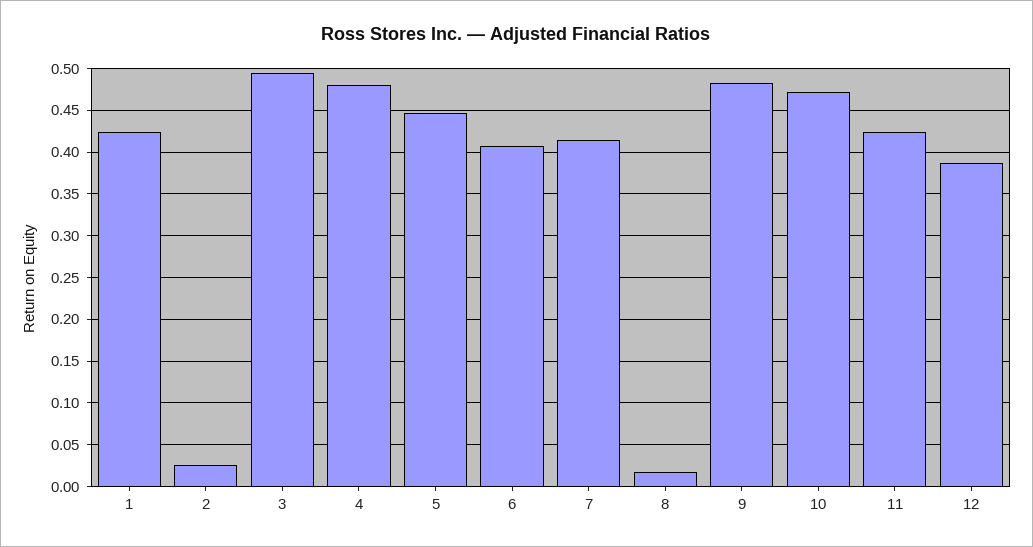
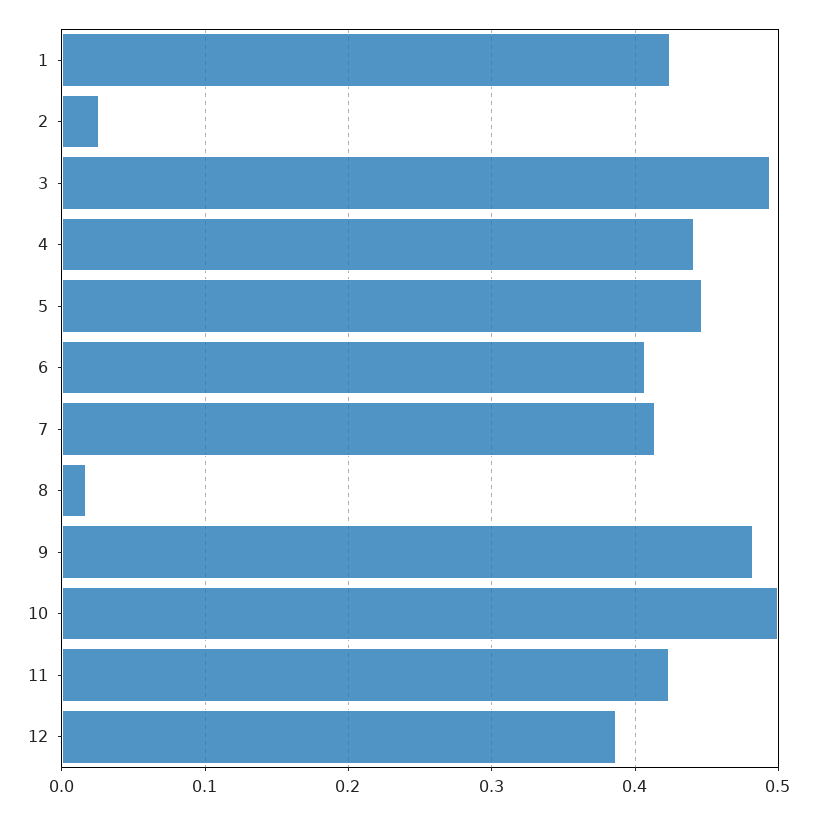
  {
    "1": 0.42,
    "2": 0.03,
    "3": 0.49,
-   "4": 0.48,
+   "4": 0.44,
    "5": 0.45,
    "6": 0.41,
    "7": 0.41,
    "8": 0.02,
    "9": 0.48,
-   "10": 0.47,
+   "10": 0.5,
    "11": 0.42,
    "12": 0.39
  }

